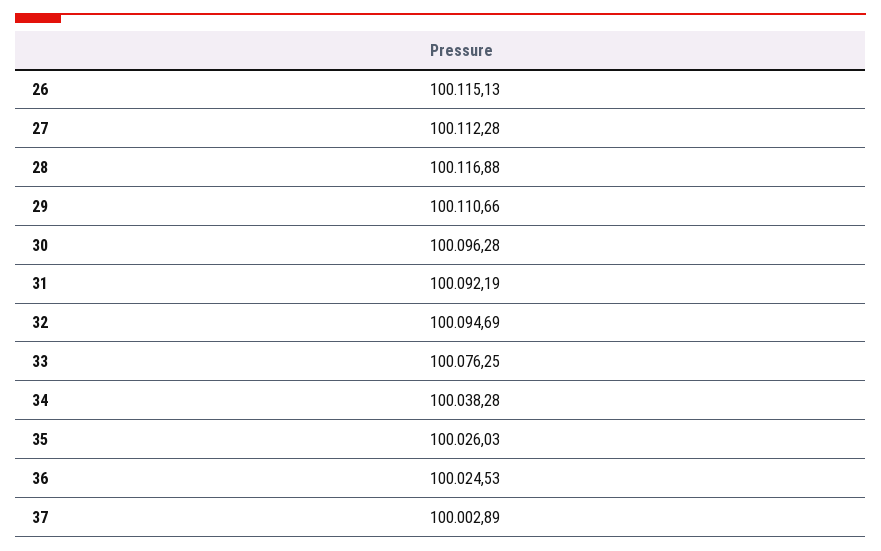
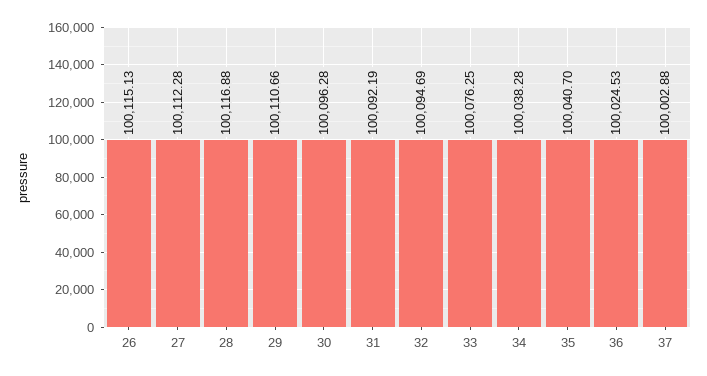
  {
    "26": 100115.13,
    "27": 100112.28,
    "28": 100116.88,
    "29": 100110.66,
    "30": 100096.28,
    "31": 100092.19,
    "32": 100094.69,
    "33": 100076.25,
    "34": 100038.28,
-   "35": 100026.03,
+   "35": 100040.7,
    "36": 100024.53,
-   "37": 100002.89
+   "37": 100002.88
  }

